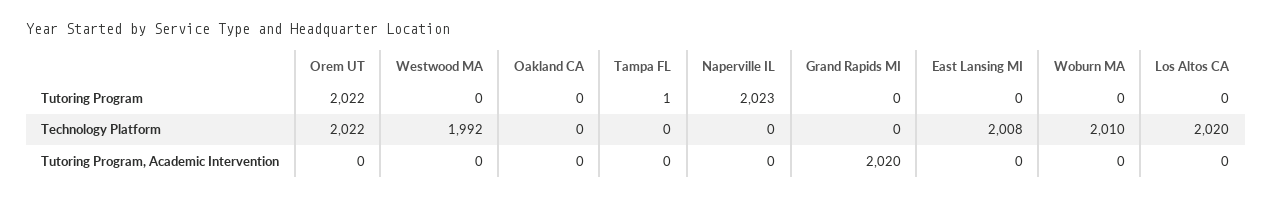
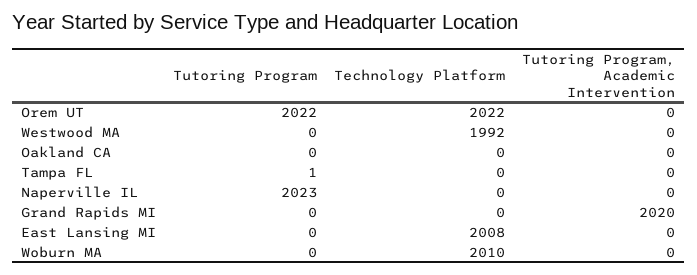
  {
    "Orem UT": {
      "Tutoring Program": 2022,
      "Technology Platform": 2022,
      "Tutoring Program, Academic Intervention": 0
    },
    "Westwood MA": {
      "Tutoring Program": 0,
      "Technology Platform": 1992,
      "Tutoring Program, Academic Intervention": 0
    },
    "Oakland CA": {
      "Tutoring Program": 0,
      "Technology Platform": 0,
      "Tutoring Program, Academic Intervention": 0
    },
    "Tampa FL": {
      "Tutoring Program": 1,
      "Technology Platform": 0,
      "Tutoring Program, Academic Intervention": 0
    },
    "Naperville IL": {
      "Tutoring Program": 2023,
      "Technology Platform": 0,
      "Tutoring Program, Academic Intervention": 0
    },
    "Grand Rapids MI": {
      "Tutoring Program": 0,
      "Technology Platform": 0,
      "Tutoring Program, Academic Intervention": 2020
    },
    "East Lansing MI": {
      "Tutoring Program": 0,
      "Technology Platform": 2008,
      "Tutoring Program, Academic Intervention": 0
    },
    "Woburn MA": {
      "Tutoring Program": 0,
      "Technology Platform": 2010,
      "Tutoring Program, Academic Intervention": 0
-   },
+   }
-   "Los Altos CA": {
-     "Tutoring Program": 0,
-     "Technology Platform": 2020,
-     "Tutoring Program, Academic Intervention": 0
-   }
  }

